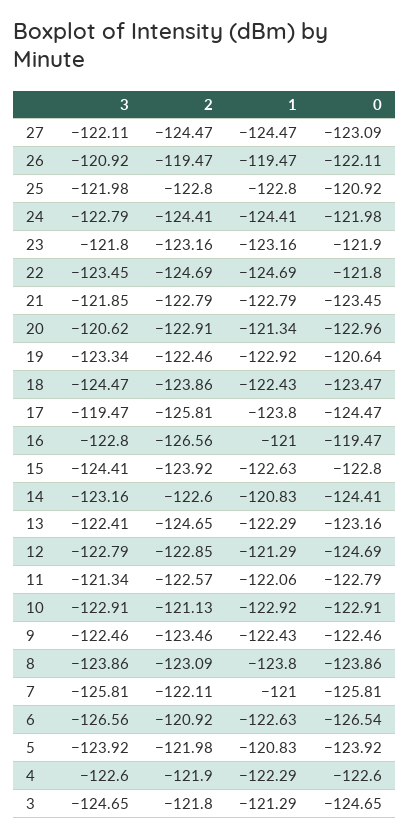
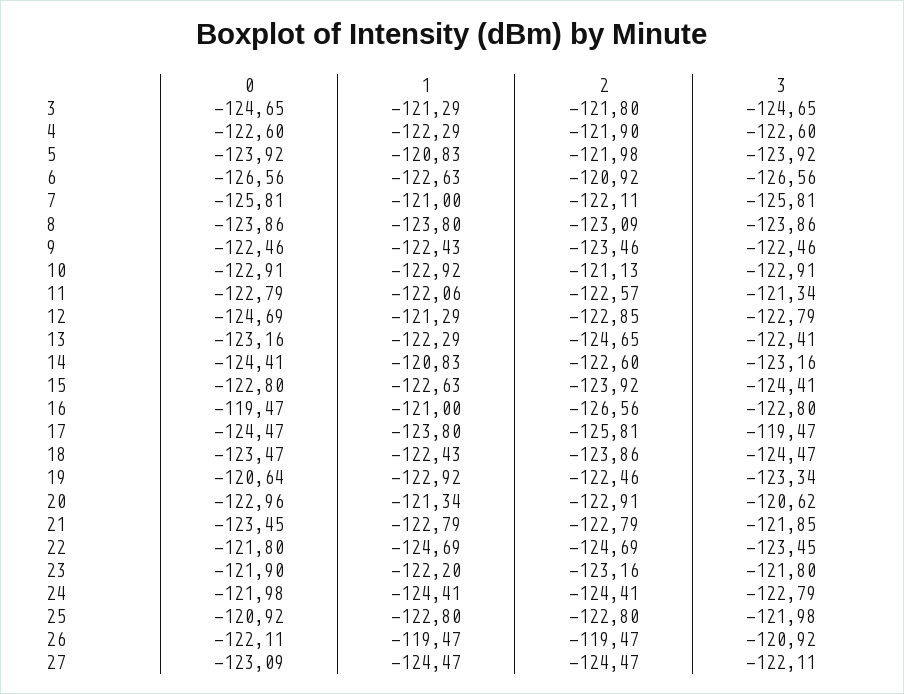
  {
    "3": {
      "27": -122.11,
      "26": -120.92,
      "25": -121.98,
      "24": -122.79,
      "23": -121.8,
      "22": -123.45,
      "21": -121.85,
      "20": -120.62,
      "19": -123.34,
      "18": -124.47,
      "17": -119.47,
      "16": -122.8,
      "15": -124.41,
      "14": -123.16,
      "13": -122.41,
      "12": -122.79,
      "11": -121.34,
      "10": -122.91,
      "9": -122.46,
      "8": -123.86,
      "7": -125.81,
      "6": -126.56,
      "5": -123.92,
      "4": -122.6,
      "3": -124.65
    },
    "2": {
      "27": -124.47,
      "26": -119.47,
      "25": -122.8,
      "24": -124.41,
      "23": -123.16,
      "22": -124.69,
      "21": -122.79,
      "20": -122.91,
      "19": -122.46,
      "18": -123.86,
      "17": -125.81,
      "16": -126.56,
      "15": -123.92,
      "14": -122.6,
      "13": -124.65,
      "12": -122.85,
      "11": -122.57,
      "10": -121.13,
      "9": -123.46,
      "8": -123.09,
      "7": -122.11,
      "6": -120.92,
      "5": -121.98,
      "4": -121.9,
      "3": -121.8
    },
    "1": {
      "27": -124.47,
      "26": -119.47,
      "25": -122.8,
      "24": -124.41,
-     "23": -123.16,
+     "23": -122.2,
      "22": -124.69,
      "21": -122.79,
      "20": -121.34,
      "19": -122.92,
      "18": -122.43,
      "17": -123.8,
      "16": -121,
      "15": -122.63,
      "14": -120.83,
      "13": -122.29,
      "12": -121.29,
      "11": -122.06,
      "10": -122.92,
      "9": -122.43,
      "8": -123.8,
      "7": -121,
      "6": -122.63,
      "5": -120.83,
      "4": -122.29,
      "3": -121.29
    },
    "0": {
      "27": -123.09,
      "26": -122.11,
      "25": -120.92,
      "24": -121.98,
      "23": -121.9,
      "22": -121.8,
      "21": -123.45,
      "20": -122.96,
      "19": -120.64,
      "18": -123.47,
      "17": -124.47,
      "16": -119.47,
      "15": -122.8,
      "14": -124.41,
      "13": -123.16,
      "12": -124.69,
      "11": -122.79,
      "10": -122.91,
      "9": -122.46,
      "8": -123.86,
      "7": -125.81,
-     "6": -126.54,
+     "6": -126.56,
      "5": -123.92,
      "4": -122.6,
      "3": -124.65
    }
  }

